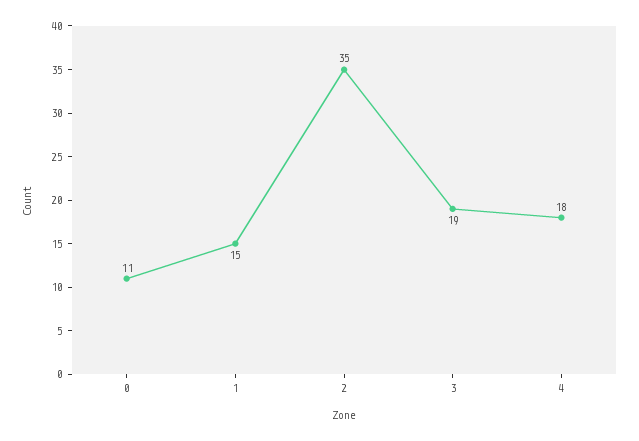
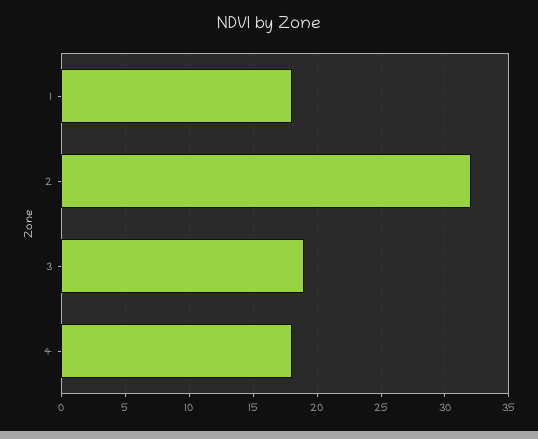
  {
-   "0": 11,
-   "1": 15,
+   "1": 18,
-   "2": 35,
+   "2": 32,
    "3": 19,
    "4": 18
  }

